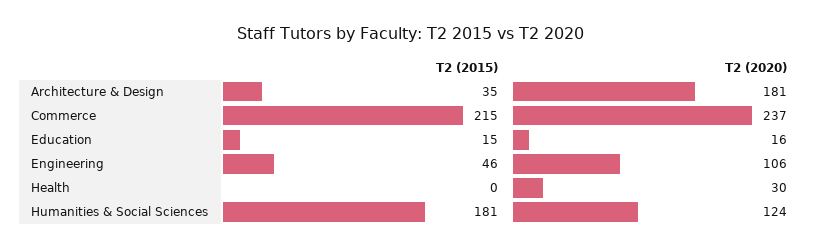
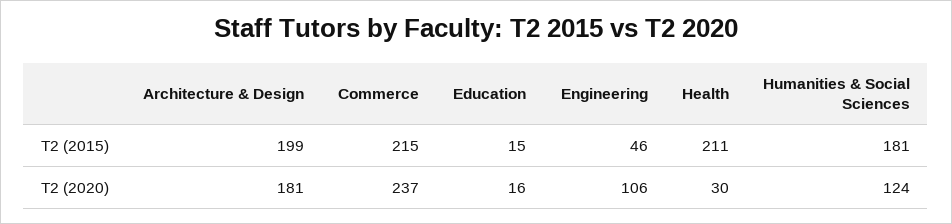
  {
    "T2 (2015)": {
-     "Architecture & Design": 35,
+     "Architecture & Design": 199,
      "Commerce": 215,
      "Education": 15,
      "Engineering": 46,
-     "Health": 0,
+     "Health": 211,
      "Humanities & Social Sciences": 181
    },
    "T2 (2020)": {
      "Architecture & Design": 181,
      "Commerce": 237,
      "Education": 16,
      "Engineering": 106,
      "Health": 30,
      "Humanities & Social Sciences": 124
    }
  }

